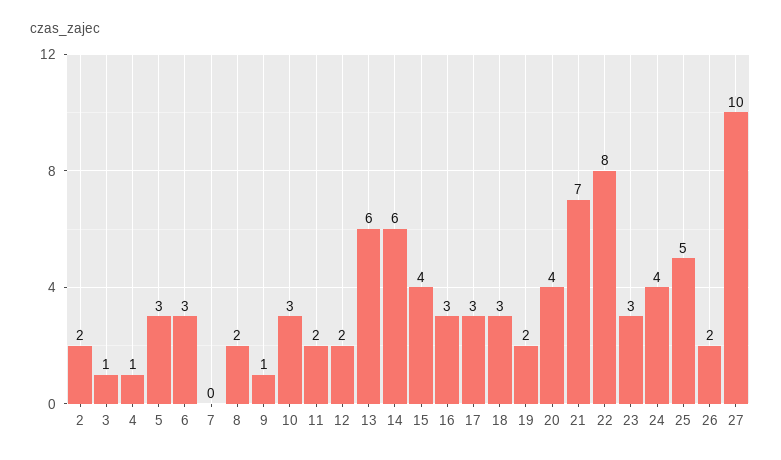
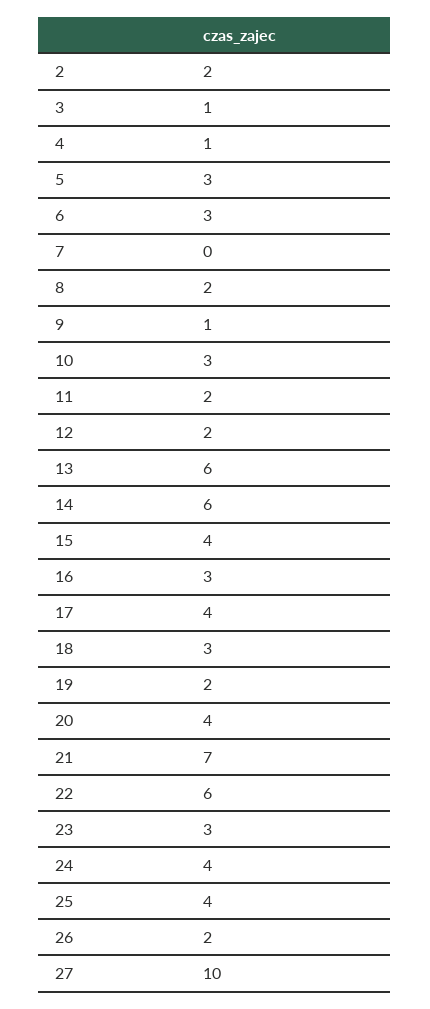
  {
    "2": 2,
    "3": 1,
    "4": 1,
    "5": 3,
    "6": 3,
    "7": 0,
    "8": 2,
    "9": 1,
    "10": 3,
    "11": 2,
    "12": 2,
    "13": 6,
    "14": 6,
    "15": 4,
    "16": 3,
-   "17": 3,
+   "17": 4,
    "18": 3,
    "19": 2,
    "20": 4,
    "21": 7,
-   "22": 8,
+   "22": 6,
    "23": 3,
    "24": 4,
-   "25": 5,
+   "25": 4,
    "26": 2,
    "27": 10
  }

